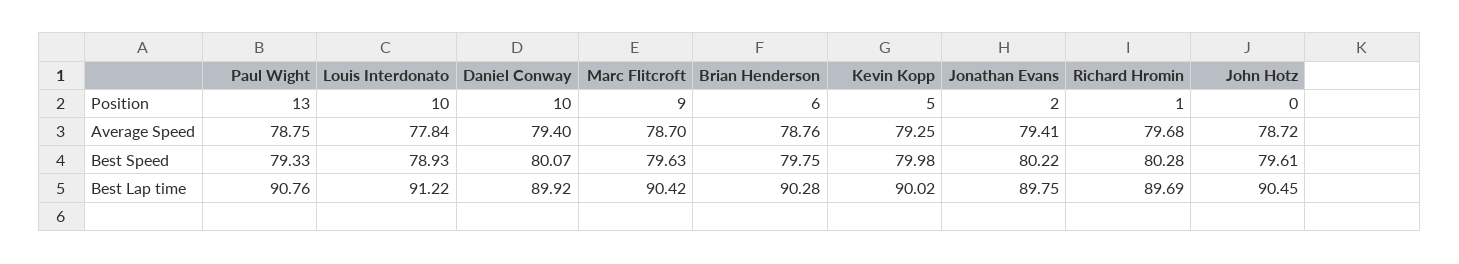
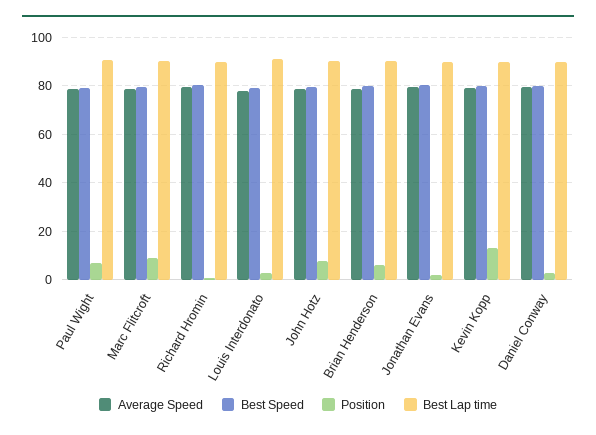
  {
    "Position": {
-     "Paul Wight": 13,
+     "Paul Wight": 7.5,
-     "Louis Interdonato": 10,
+     "Louis Interdonato": 2.5,
-     "Daniel Conway": 10,
+     "Daniel Conway": 2.5,
      "Marc Flitcroft": 9,
      "Brian Henderson": 6,
-     "Kevin Kopp": 5,
+     "Kevin Kopp": 12.5,
      "Jonathan Evans": 2,
      "Richard Hromin": 1,
-     "John Hotz": 0
+     "John Hotz": 7.5
    },
    "Average Speed": {
      "Paul Wight": 78.75,
      "Louis Interdonato": 77.84,
      "Daniel Conway": 79.4,
      "Marc Flitcroft": 78.7,
      "Brian Henderson": 78.76,
      "Kevin Kopp": 79.25,
      "Jonathan Evans": 79.41,
      "Richard Hromin": 79.68,
      "John Hotz": 78.72
    },
    "Best Speed": {
      "Paul Wight": 79.33,
      "Louis Interdonato": 78.93,
      "Daniel Conway": 80.07,
      "Marc Flitcroft": 79.63,
      "Brian Henderson": 79.75,
      "Kevin Kopp": 79.98,
      "Jonathan Evans": 80.22,
      "Richard Hromin": 80.28,
      "John Hotz": 79.61
    },
    "Best Lap time": {
      "Paul Wight": 90.76,
      "Louis Interdonato": 91.22,
      "Daniel Conway": 89.92,
      "Marc Flitcroft": 90.42,
      "Brian Henderson": 90.28,
      "Kevin Kopp": 90.02,
      "Jonathan Evans": 89.75,
      "Richard Hromin": 89.69,
      "John Hotz": 90.45
    }
  }

